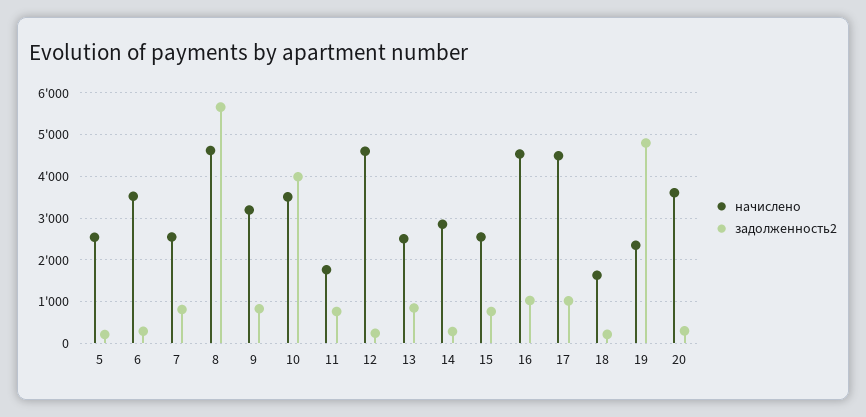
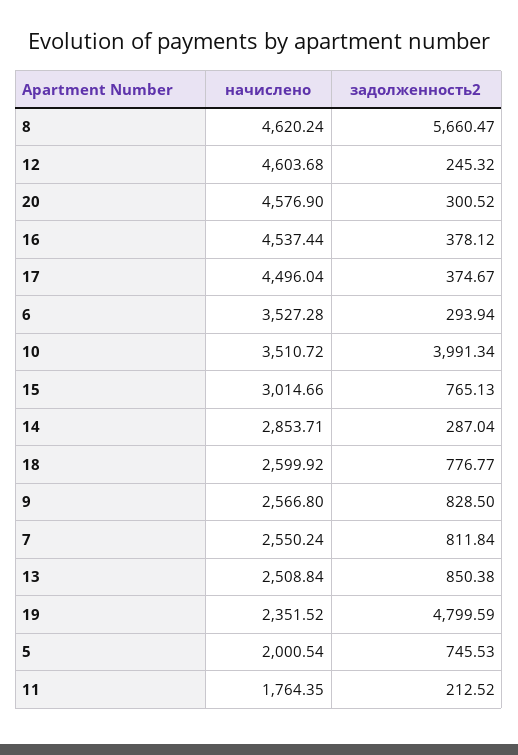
  {
    "начислено": {
-     "5": 2600,
+     "5": 2000.54,
      "6": 3527.28,
      "7": 2550.24,
      "8": 4620.24,
-     "9": 3200,
+     "9": 2566.8,
      "10": 3510.72,
      "11": 1764.35,
      "12": 4603.68,
      "13": 2508.84,
      "14": 2853.71,
-     "15": 2600,
+     "15": 3014.66,
      "16": 4537.44,
      "17": 4496.04,
-     "18": 1600,
+     "18": 2599.92,
      "19": 2351.52,
-     "20": 3600
+     "20": 4576.9
    },
    "задолженность2": {
-     "5": 200,
+     "5": 745.53,
      "6": 293.94,
      "7": 811.84,
      "8": 5660.47,
      "9": 828.5,
      "10": 3991.34,
-     "11": 800,
+     "11": 212.52,
      "12": 245.32,
      "13": 850.38,
      "14": 287.04,
      "15": 765.13,
-     "16": 1000,
+     "16": 378.12,
-     "17": 1000,
+     "17": 374.67,
-     "18": 200,
+     "18": 776.77,
      "19": 4799.59,
      "20": 300.52
    }
  }

